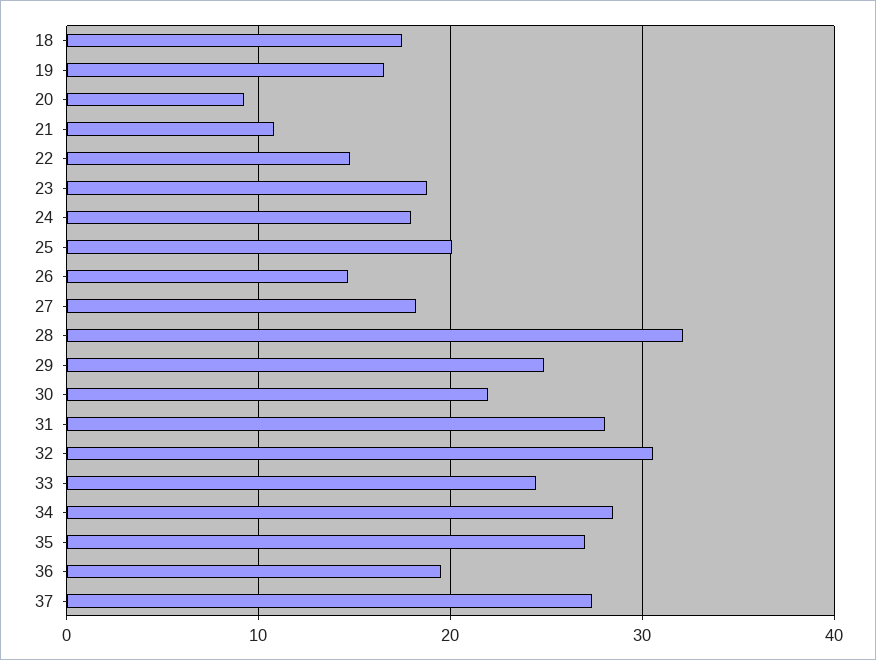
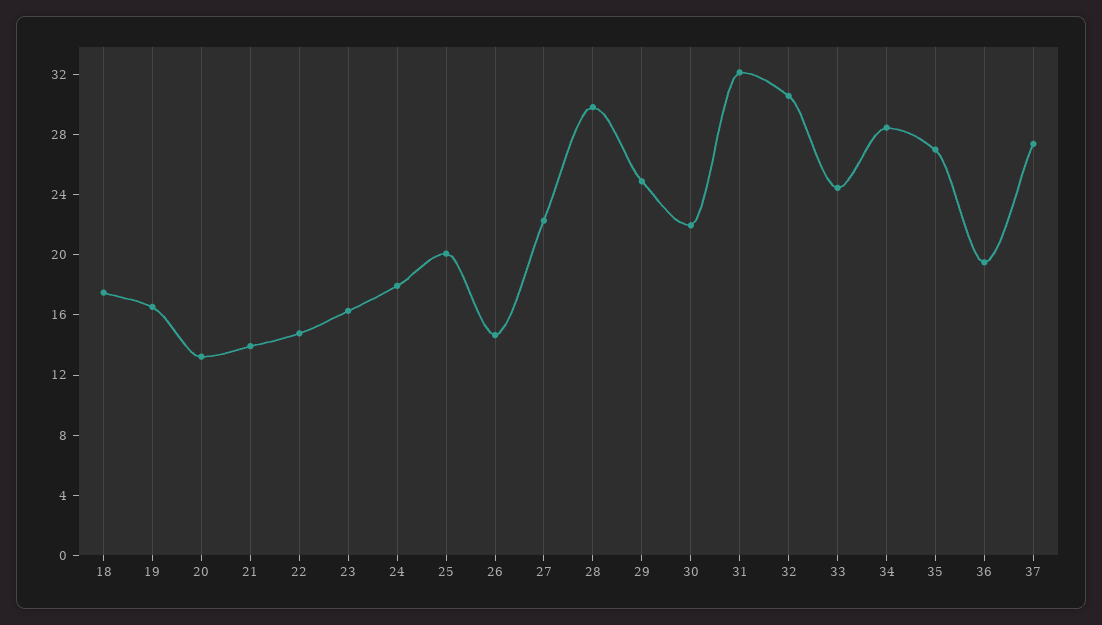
  {
    "18": 17,
    "19": 17,
-   "20": 9,
+   "20": 13,
-   "21": 11,
+   "21": 14,
    "22": 15,
-   "23": 19,
+   "23": 16,
    "24": 18,
    "25": 20,
    "26": 15,
-   "27": 18,
+   "27": 22,
-   "28": 32,
+   "28": 30,
    "29": 25,
    "30": 22,
-   "31": 28,
+   "31": 32,
    "32": 31,
    "33": 24,
    "34": 28,
    "35": 27,
    "36": 20,
    "37": 27
  }

